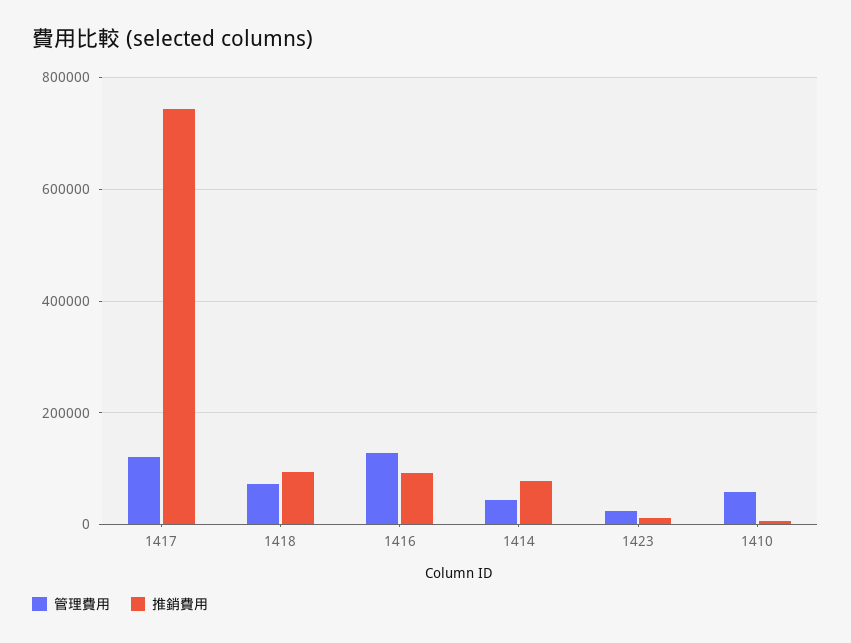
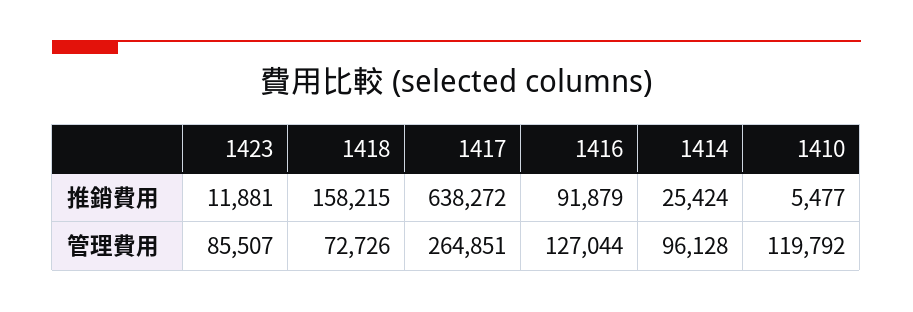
  {
    "管理費用": {
-     "1417": 120000,
+     "1417": 264851,
      "1418": 72726,
      "1416": 127044,
-     "1414": 40000,
+     "1414": 96128,
-     "1423": 20000,
+     "1423": 85507,
-     "1410": 60000
+     "1410": 119792
    },
    "推銷費用": {
-     "1417": 740000,
+     "1417": 638272,
-     "1418": 100000,
+     "1418": 158215,
      "1416": 91879,
-     "1414": 80000,
+     "1414": 25424,
      "1423": 11881,
      "1410": 5477
    }
  }

